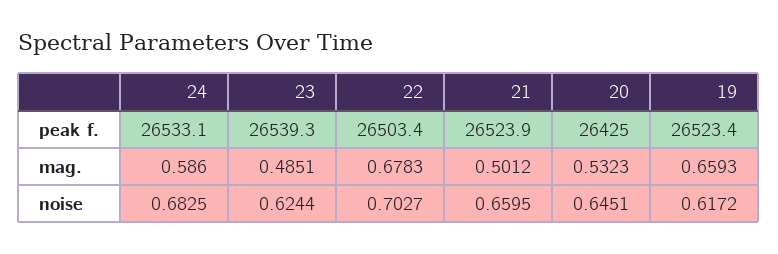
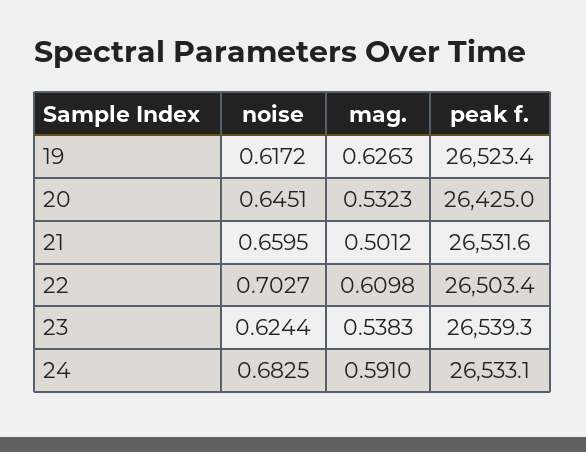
  {
    "24": {
      "peak f.": 26533.1,
-     "mag.": 0.586,
+     "mag.": 0.591,
      "noise": 0.6825
    },
    "23": {
      "peak f.": 26539.3,
-     "mag.": 0.4851,
+     "mag.": 0.5383,
      "noise": 0.6244
    },
    "22": {
      "peak f.": 26503.4,
-     "mag.": 0.6783,
+     "mag.": 0.6098,
      "noise": 0.7027
    },
    "21": {
-     "peak f.": 26523.9,
+     "peak f.": 26531.6,
      "mag.": 0.5012,
      "noise": 0.6595
    },
    "20": {
      "peak f.": 26425,
      "mag.": 0.5323,
      "noise": 0.6451
    },
    "19": {
      "peak f.": 26523.4,
-     "mag.": 0.6593,
+     "mag.": 0.6263,
      "noise": 0.6172
    }
  }

